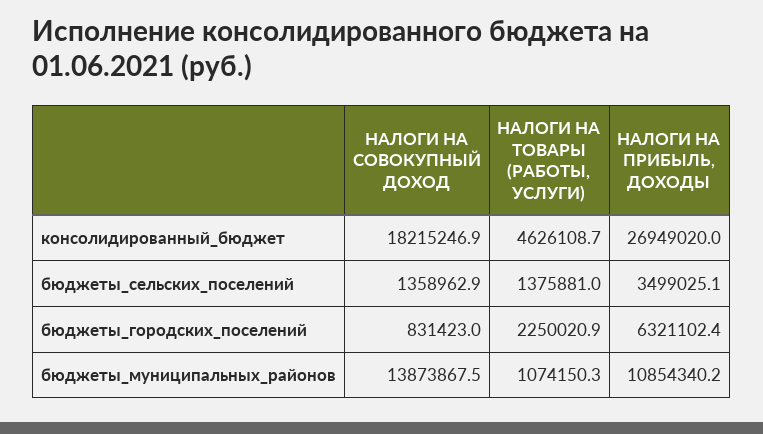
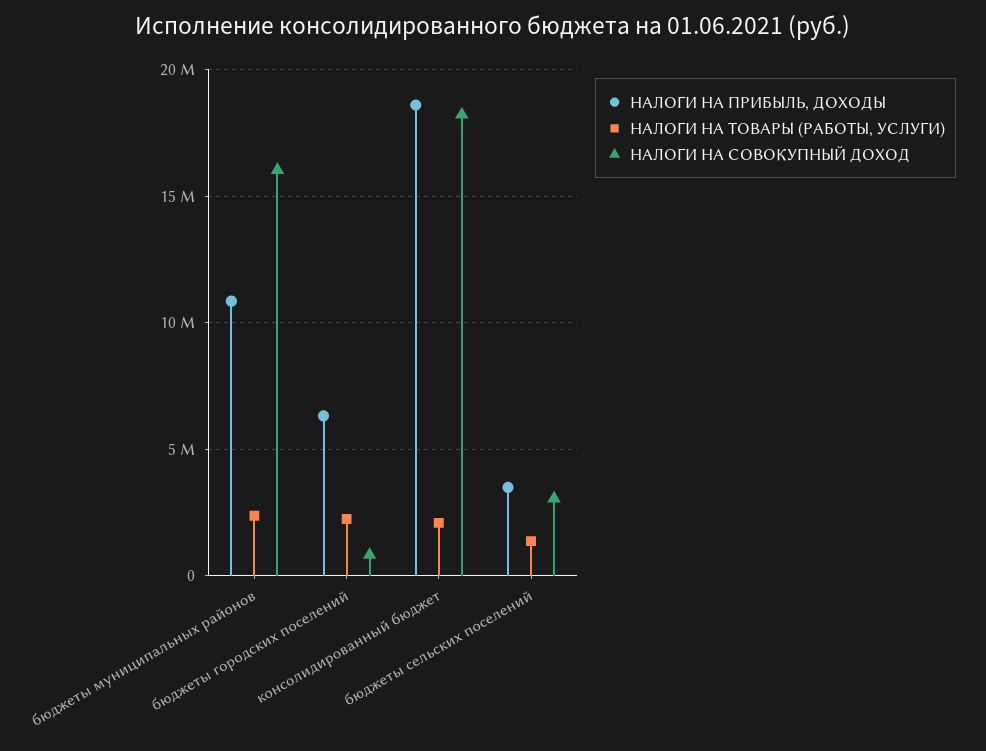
  {
    "НАЛОГИ НА СОВОКУПНЫЙ ДОХОД": {
      "консолидированный_бюджет": 18215246.9,
-     "бюджеты_сельских_поселений": 1358962.9,
+     "бюджеты_сельских_поселений": 3000000,
      "бюджеты_городских_поселений": 831423,
-     "бюджеты_муниципальных_районов": 13873867.5
+     "бюджеты_муниципальных_районов": 16000000
    },
    "НАЛОГИ НА ТОВАРЫ (РАБОТЫ, УСЛУГИ)": {
-     "консолидированный_бюджет": 4626108.7,
+     "консолидированный_бюджет": 2000000,
      "бюджеты_сельских_поселений": 1375881,
      "бюджеты_городских_поселений": 2250020.9,
-     "бюджеты_муниципальных_районов": 1074150.3
+     "бюджеты_муниципальных_районов": 2500000
    },
    "НАЛОГИ НА ПРИБЫЛЬ, ДОХОДЫ": {
-     "консолидированный_бюджет": 26949020,
+     "консолидированный_бюджет": 18500000,
      "бюджеты_сельских_поселений": 3499025.1,
      "бюджеты_городских_поселений": 6321102.4,
      "бюджеты_муниципальных_районов": 10854340.2
    }
  }

